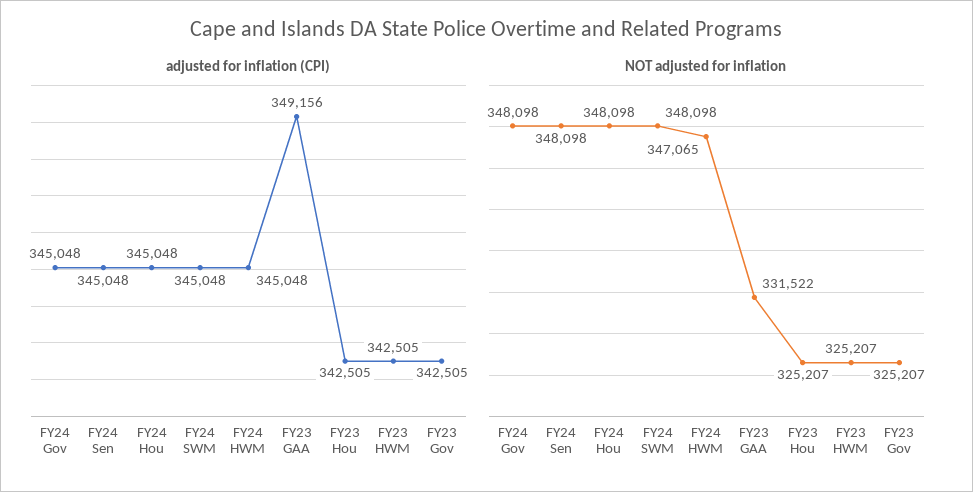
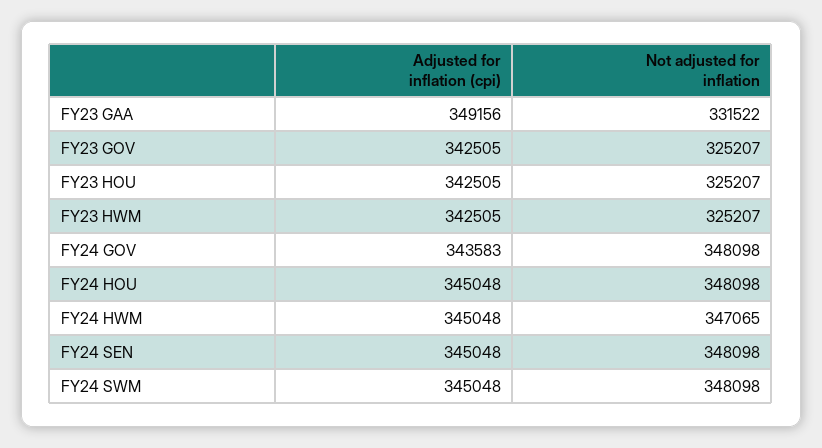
  {
    "adjusted for inflation (CPI)": {
-     "FY24 Gov": 345048,
+     "FY24 Gov": 343583,
      "FY24 Sen": 345048,
      "FY24 Hou": 345048,
      "FY24 SWM": 345048,
      "FY24 HWM": 345048,
      "FY23 GAA": 349156,
      "FY23 Hou": 342505,
      "FY23 HWM": 342505,
      "FY23 Gov": 342505
    },
    "NOT adjusted for inflation": {
      "FY24 Gov": 348098,
      "FY24 Sen": 348098,
      "FY24 Hou": 348098,
      "FY24 SWM": 348098,
      "FY24 HWM": 347065,
      "FY23 GAA": 331522,
      "FY23 Hou": 325207,
      "FY23 HWM": 325207,
      "FY23 Gov": 325207
    }
  }

